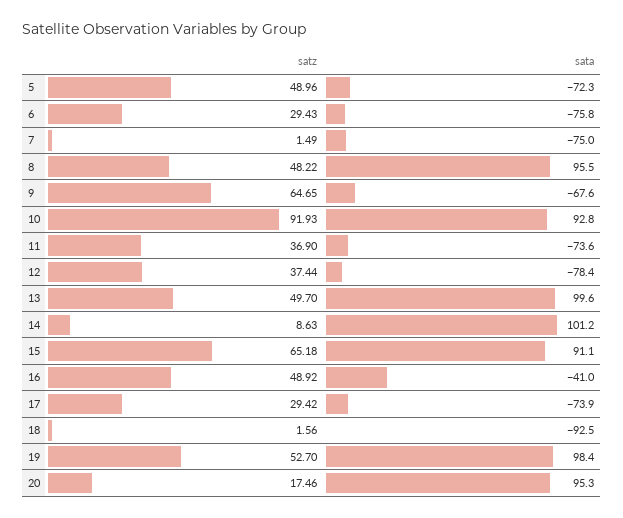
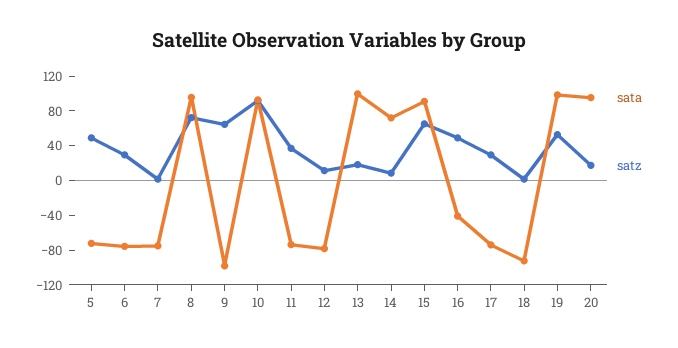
  {
    "satz": {
      "5": 48.96,
      "6": 29.43,
      "7": 1.49,
-     "8": 48.22,
+     "8": 70,
      "9": 64.65,
      "10": 91.93,
      "11": 36.9,
-     "12": 37.44,
+     "12": 10,
-     "13": 49.7,
+     "13": 20,
      "14": 8.63,
      "15": 65.18,
      "16": 48.92,
      "17": 29.42,
      "18": 1.56,
      "19": 52.7,
      "20": 17.46
    },
    "sata": {
      "5": -72.3,
      "6": -75.8,
      "7": -75,
      "8": 95.5,
-     "9": -67.6,
+     "9": -100,
      "10": 92.8,
      "11": -73.6,
      "12": -78.4,
      "13": 99.6,
-     "14": 101.2,
+     "14": 70,
      "15": 91.1,
      "16": -41,
      "17": -73.9,
      "18": -92.5,
      "19": 98.4,
      "20": 95.3
    }
  }

